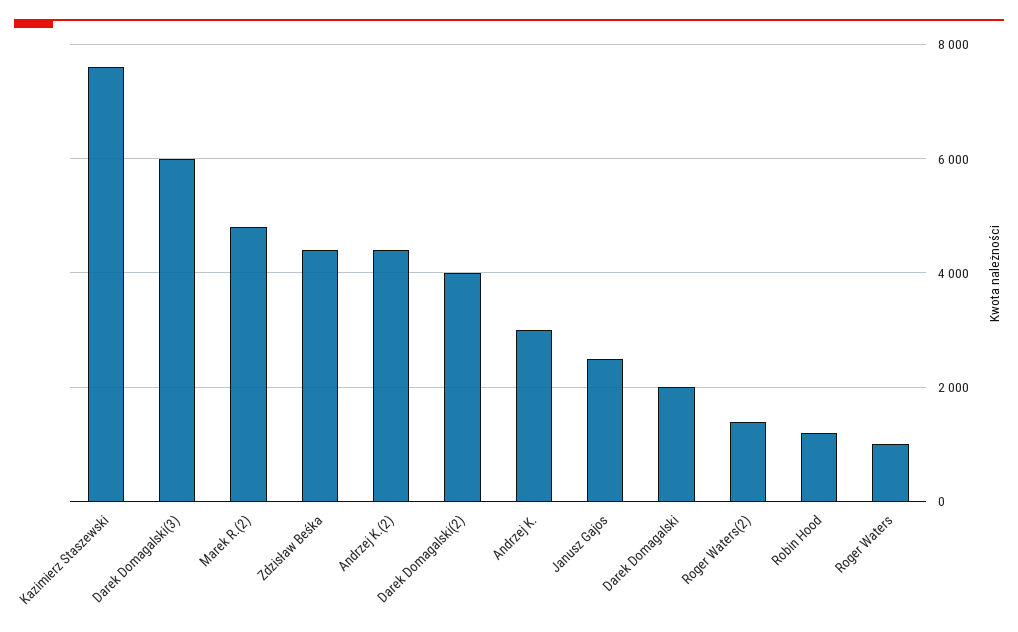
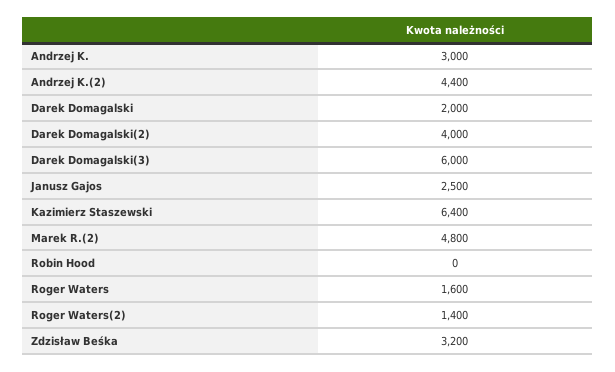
  {
-   "Kazimierz Staszewski": 7600,
+   "Kazimierz Staszewski": 6400,
    "Darek Domagalski(3)": 6000,
    "Marek R.(2)": 4800,
-   "Zdzisław Beśka": 4400,
+   "Zdzisław Beśka": 3200,
    "Andrzej K.(2)": 4400,
    "Darek Domagalski(2)": 4000,
    "Andrzej K.": 3000,
    "Janusz Gajos": 2500,
    "Darek Domagalski": 2000,
    "Roger Waters(2)": 1400,
-   "Robin Hood": 1200,
+   "Robin Hood": 0,
-   "Roger Waters": 1000
+   "Roger Waters": 1600
  }

